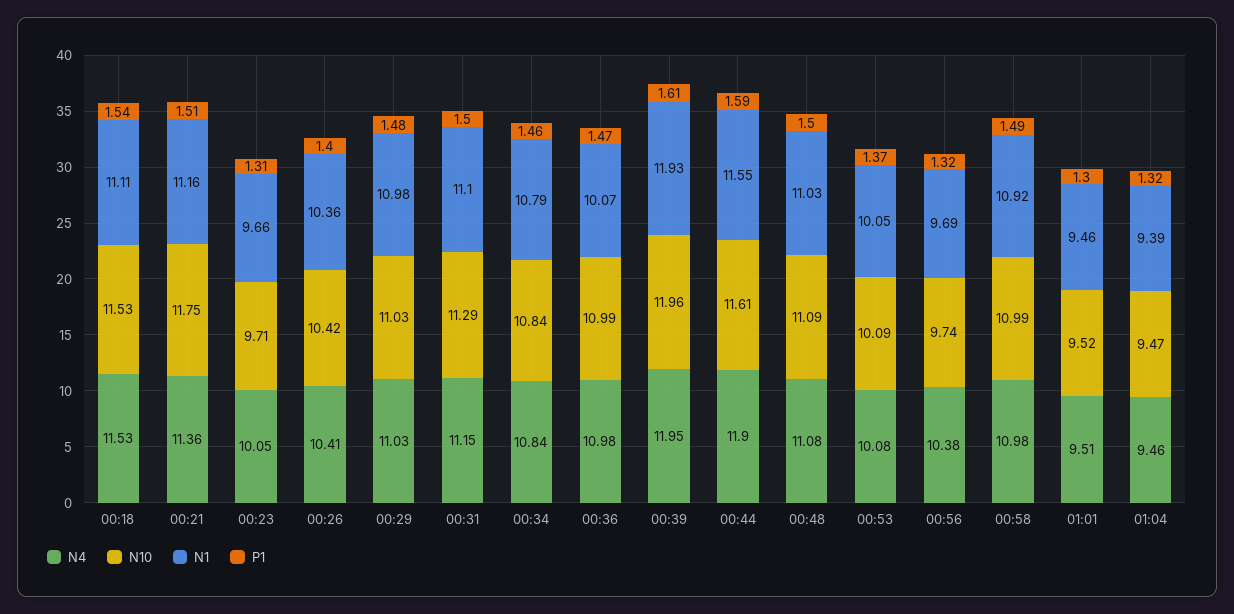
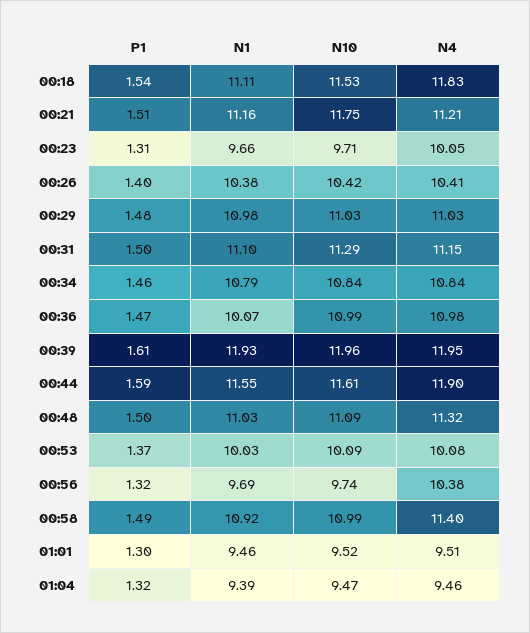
  {
    "N4": {
-     "00:18": 11.53,
+     "00:18": 11.83,
-     "00:21": 11.36,
+     "00:21": 11.21,
      "00:23": 10.05,
      "00:26": 10.41,
      "00:29": 11.03,
      "00:31": 11.15,
      "00:34": 10.84,
      "00:36": 10.98,
      "00:39": 11.95,
      "00:44": 11.9,
-     "00:48": 11.08,
+     "00:48": 11.32,
      "00:53": 10.08,
      "00:56": 10.38,
-     "00:58": 10.98,
+     "00:58": 11.4,
      "01:01": 9.51,
      "01:04": 9.46
    },
    "N10": {
      "00:18": 11.53,
      "00:21": 11.75,
      "00:23": 9.71,
      "00:26": 10.42,
      "00:29": 11.03,
      "00:31": 11.29,
      "00:34": 10.84,
      "00:36": 10.99,
      "00:39": 11.96,
      "00:44": 11.61,
      "00:48": 11.09,
      "00:53": 10.09,
      "00:56": 9.74,
      "00:58": 10.99,
      "01:01": 9.52,
      "01:04": 9.47
    },
    "N1": {
      "00:18": 11.11,
      "00:21": 11.16,
      "00:23": 9.66,
-     "00:26": 10.36,
+     "00:26": 10.38,
      "00:29": 10.98,
      "00:31": 11.1,
      "00:34": 10.79,
      "00:36": 10.07,
      "00:39": 11.93,
      "00:44": 11.55,
      "00:48": 11.03,
-     "00:53": 10.05,
+     "00:53": 10.03,
      "00:56": 9.69,
      "00:58": 10.92,
      "01:01": 9.46,
      "01:04": 9.39
    },
    "P1": {
      "00:18": 1.54,
      "00:21": 1.51,
      "00:23": 1.31,
      "00:26": 1.4,
      "00:29": 1.48,
      "00:31": 1.5,
      "00:34": 1.46,
      "00:36": 1.47,
      "00:39": 1.61,
      "00:44": 1.59,
      "00:48": 1.5,
      "00:53": 1.37,
      "00:56": 1.32,
      "00:58": 1.49,
      "01:01": 1.3,
      "01:04": 1.32
    }
  }

